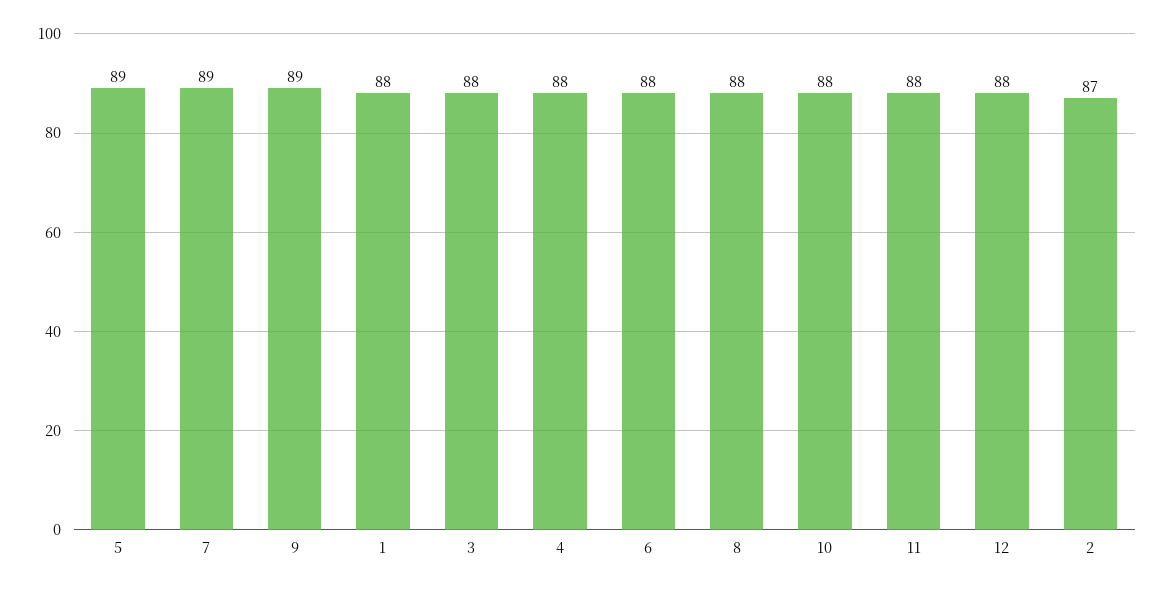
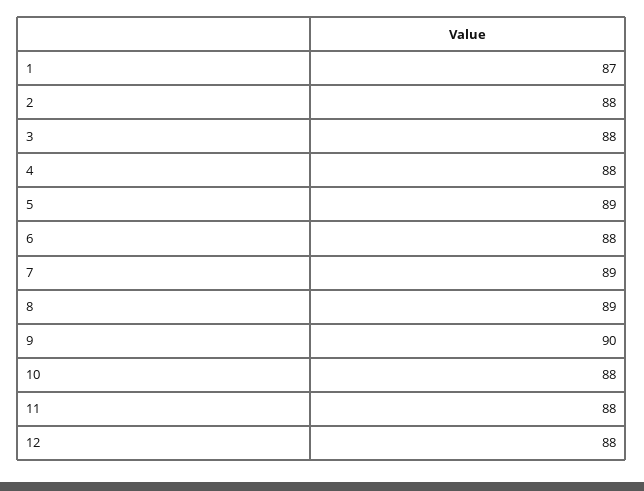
  {
    "5": 89,
    "7": 89,
-   "9": 89,
+   "9": 90,
-   "1": 88,
+   "1": 87,
    "3": 88,
    "4": 88,
    "6": 88,
-   "8": 88,
+   "8": 89,
    "10": 88,
    "11": 88,
    "12": 88,
-   "2": 87
+   "2": 88
  }

